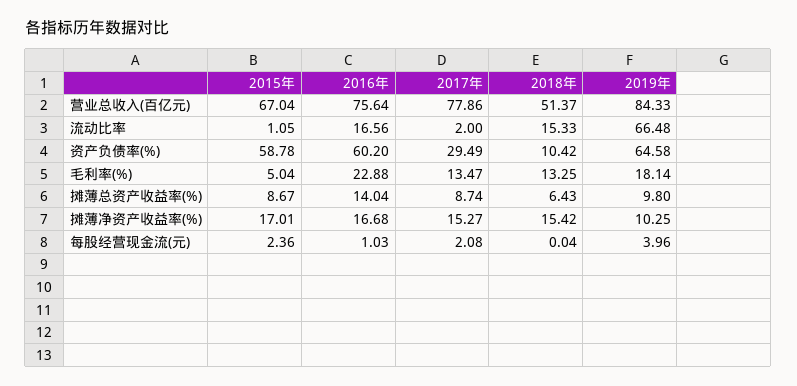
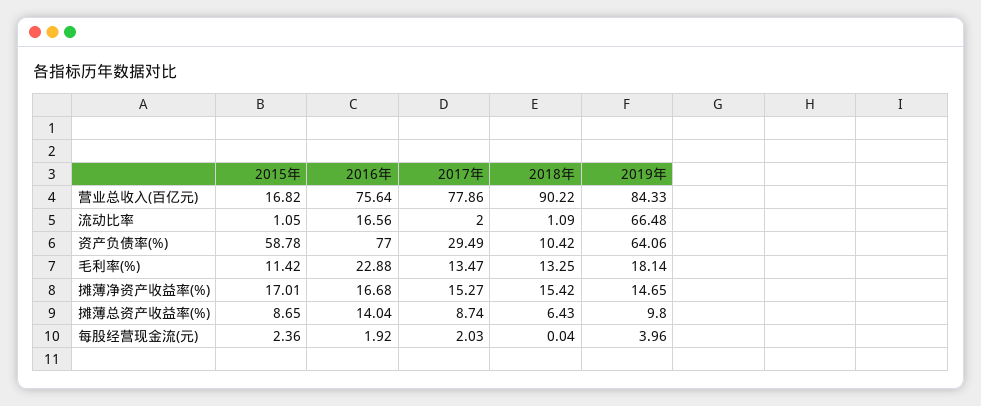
  {
    "2015年": {
-     "营业总收入(百亿元)": 67.04,
+     "营业总收入(百亿元)": 16.82,
      "流动比率": 1.05,
      "资产负债率(%)": 58.78,
-     "毛利率(%)": 5.04,
+     "毛利率(%)": 11.42,
-     "摊薄总资产收益率(%)": 8.67,
+     "摊薄总资产收益率(%)": 8.65,
      "摊薄净资产收益率(%)": 17.01,
      "每股经营现金流(元)": 2.36
    },
    "2016年": {
      "营业总收入(百亿元)": 75.64,
      "流动比率": 16.56,
-     "资产负债率(%)": 60.2,
+     "资产负债率(%)": 77,
      "毛利率(%)": 22.88,
      "摊薄总资产收益率(%)": 14.04,
      "摊薄净资产收益率(%)": 16.68,
-     "每股经营现金流(元)": 1.03
+     "每股经营现金流(元)": 1.92
    },
    "2017年": {
      "营业总收入(百亿元)": 77.86,
      "流动比率": 2,
      "资产负债率(%)": 29.49,
      "毛利率(%)": 13.47,
      "摊薄总资产收益率(%)": 8.74,
      "摊薄净资产收益率(%)": 15.27,
-     "每股经营现金流(元)": 2.08
+     "每股经营现金流(元)": 2.03
    },
    "2018年": {
-     "营业总收入(百亿元)": 51.37,
+     "营业总收入(百亿元)": 90.22,
-     "流动比率": 15.33,
+     "流动比率": 1.09,
      "资产负债率(%)": 10.42,
      "毛利率(%)": 13.25,
      "摊薄总资产收益率(%)": 6.43,
      "摊薄净资产收益率(%)": 15.42,
      "每股经营现金流(元)": 0.04
    },
    "2019年": {
      "营业总收入(百亿元)": 84.33,
      "流动比率": 66.48,
-     "资产负债率(%)": 64.58,
+     "资产负债率(%)": 64.06,
      "毛利率(%)": 18.14,
      "摊薄总资产收益率(%)": 9.8,
-     "摊薄净资产收益率(%)": 10.25,
+     "摊薄净资产收益率(%)": 14.65,
      "每股经营现金流(元)": 3.96
    }
  }

